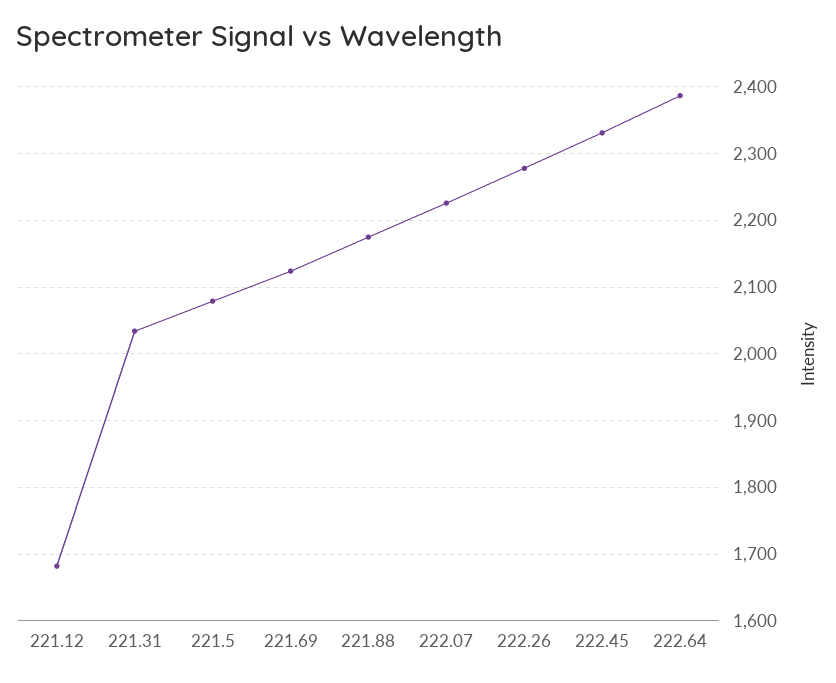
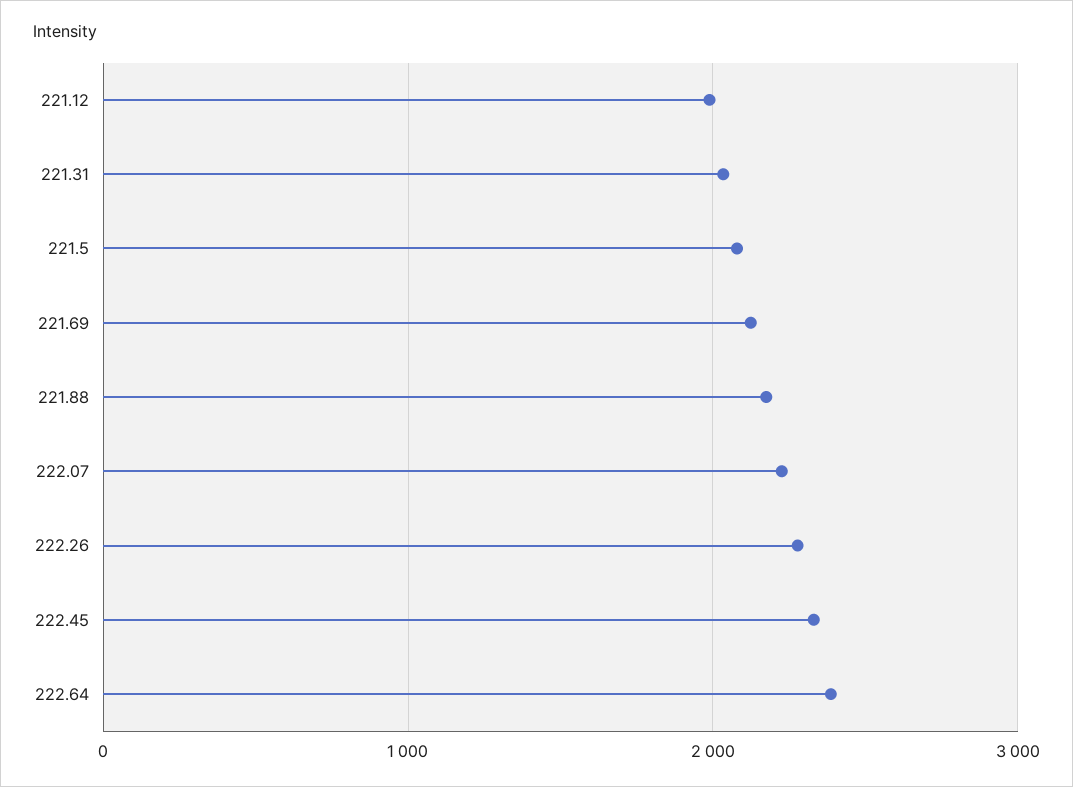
  {
-   "221.12": 1680,
+   "221.12": 2000,
    "221.31": 2030,
    "221.5": 2080,
    "221.69": 2120,
    "221.88": 2180,
    "222.07": 2230,
    "222.26": 2280,
    "222.45": 2330,
    "222.64": 2390
  }

